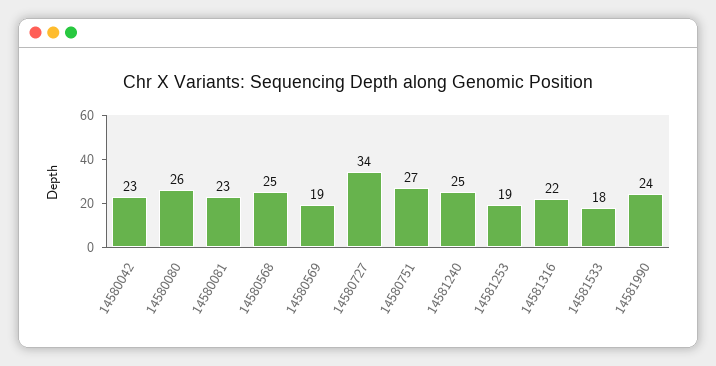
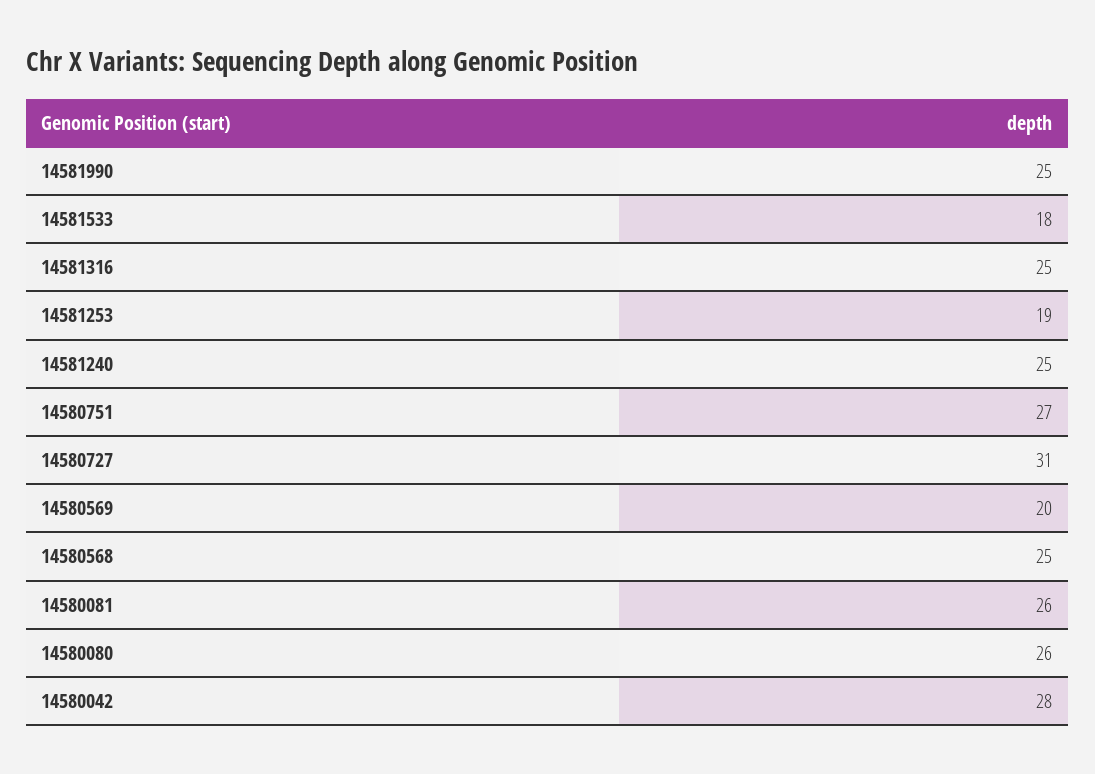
  {
-   "14580042": 23,
+   "14580042": 28,
    "14580080": 26,
-   "14580081": 23,
+   "14580081": 26,
    "14580568": 25,
-   "14580569": 19,
+   "14580569": 20,
-   "14580727": 34,
+   "14580727": 31,
    "14580751": 27,
    "14581240": 25,
    "14581253": 19,
-   "14581316": 22,
+   "14581316": 25,
    "14581533": 18,
-   "14581990": 24
+   "14581990": 25
  }

